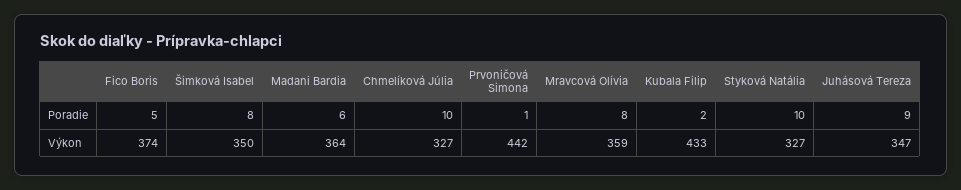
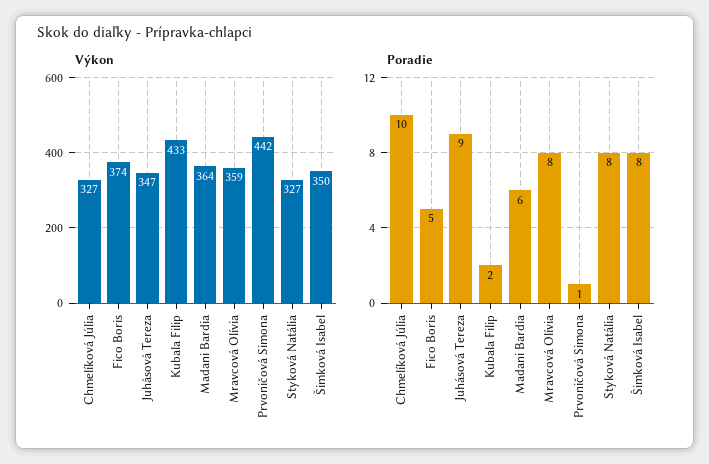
  {
    "Poradie": {
      "Fico Boris": 5,
      "Šimková Isabel": 8,
      "Madani Bardia": 6,
      "Chmelíková Júlia": 10,
      "Prvoničová Simona": 1,
      "Mravcová Olívia": 8,
      "Kubala Filip": 2,
-     "Styková Natália": 10,
+     "Styková Natália": 8,
      "Juhásová Tereza": 9
    },
    "Výkon": {
      "Fico Boris": 374,
      "Šimková Isabel": 350,
      "Madani Bardia": 364,
      "Chmelíková Júlia": 327,
      "Prvoničová Simona": 442,
      "Mravcová Olívia": 359,
      "Kubala Filip": 433,
      "Styková Natália": 327,
      "Juhásová Tereza": 347
    }
  }

